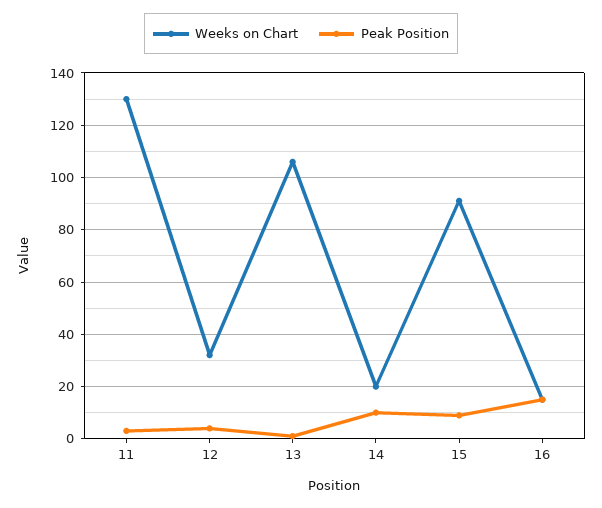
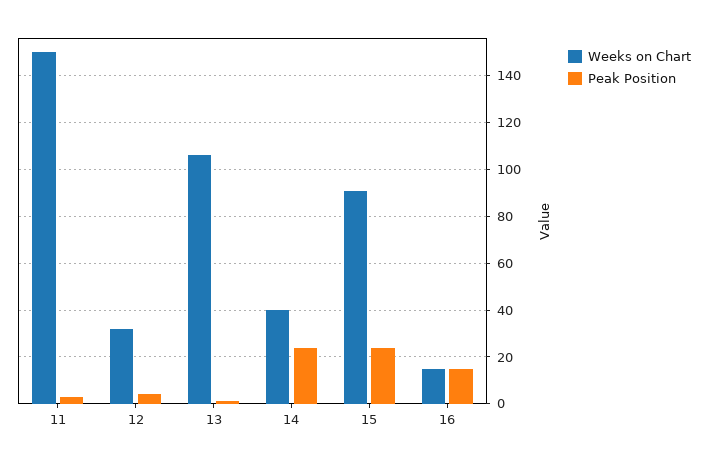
  {
    "Weeks on Chart": {
-     "11": 130,
+     "11": 150,
      "12": 30,
      "13": 105,
-     "14": 20,
+     "14": 40,
      "15": 90,
      "16": 15
    },
    "Peak Position": {
      "11": 5,
      "12": 5,
      "13": 0,
-     "14": 10,
+     "14": 25,
-     "15": 10,
+     "15": 25,
      "16": 15
    }
  }

